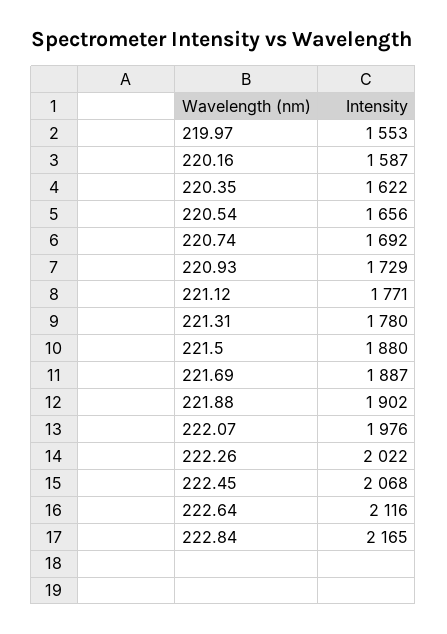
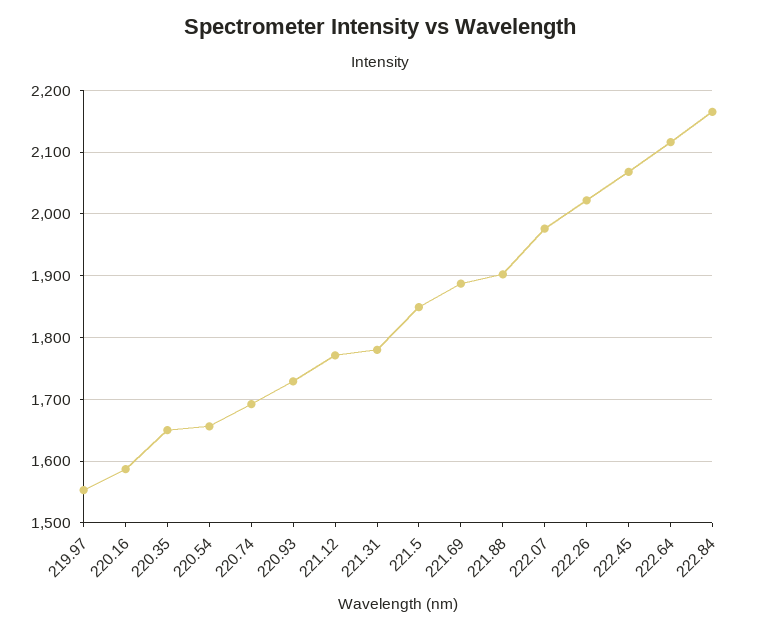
  {
    "219.97": 1553,
    "220.16": 1587,
-   "220.35": 1622,
+   "220.35": 1650,
    "220.54": 1656,
    "220.74": 1692,
    "220.93": 1729,
    "221.12": 1771,
    "221.31": 1780,
-   "221.5": 1880,
+   "221.5": 1850,
    "221.69": 1887,
    "221.88": 1902,
    "222.07": 1976,
    "222.26": 2022,
    "222.45": 2068,
    "222.64": 2116,
    "222.84": 2165
  }

